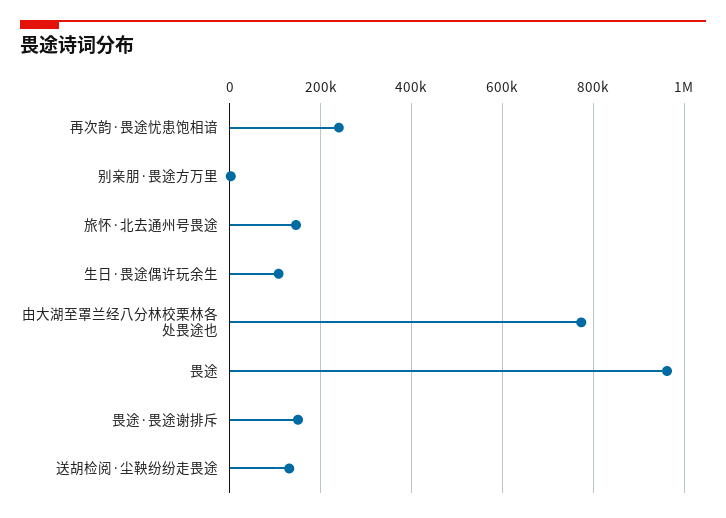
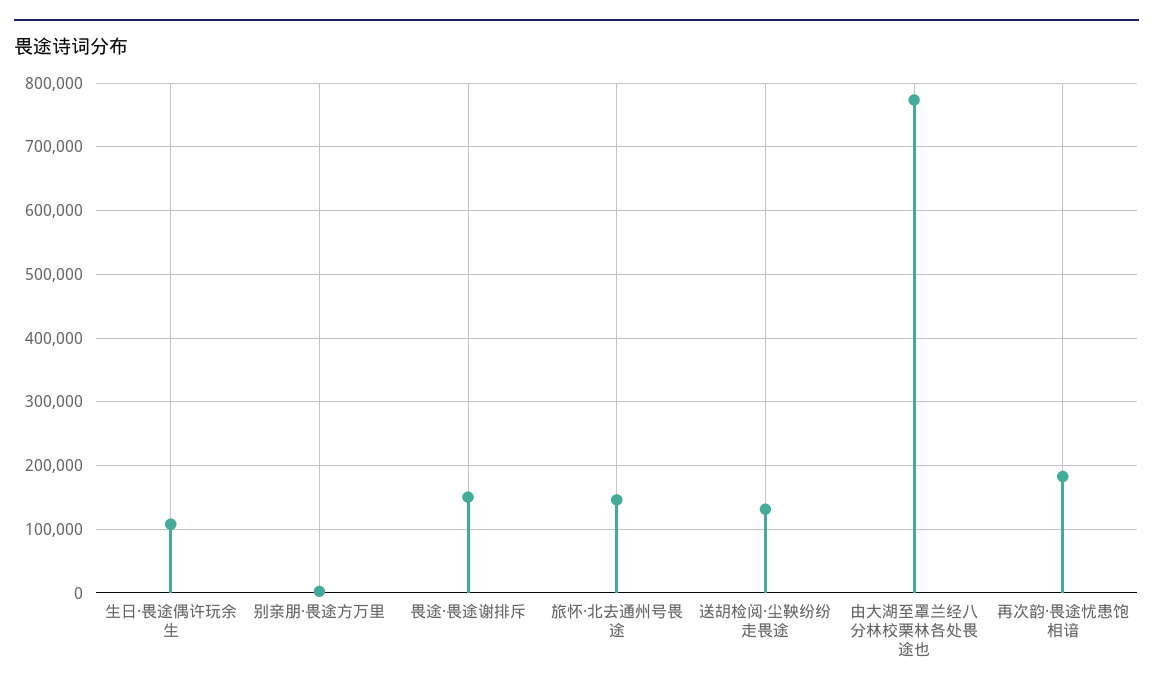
  {
-   "再次韵·畏途忧患饱相谙": 240000,
+   "再次韵·畏途忧患饱相谙": 180000,
    "别亲朋·畏途方万里": 0,
    "旅怀·北去通州号畏途": 150000,
    "生日·畏途偶许玩余生": 110000,
    "由大湖至罩兰经八分林校栗林各处畏途也": 770000,
-   "畏途": 960000,
    "畏途·畏途谢排斥": 150000,
    "送胡检阅·尘鞅纷纷走畏途": 130000
  }

